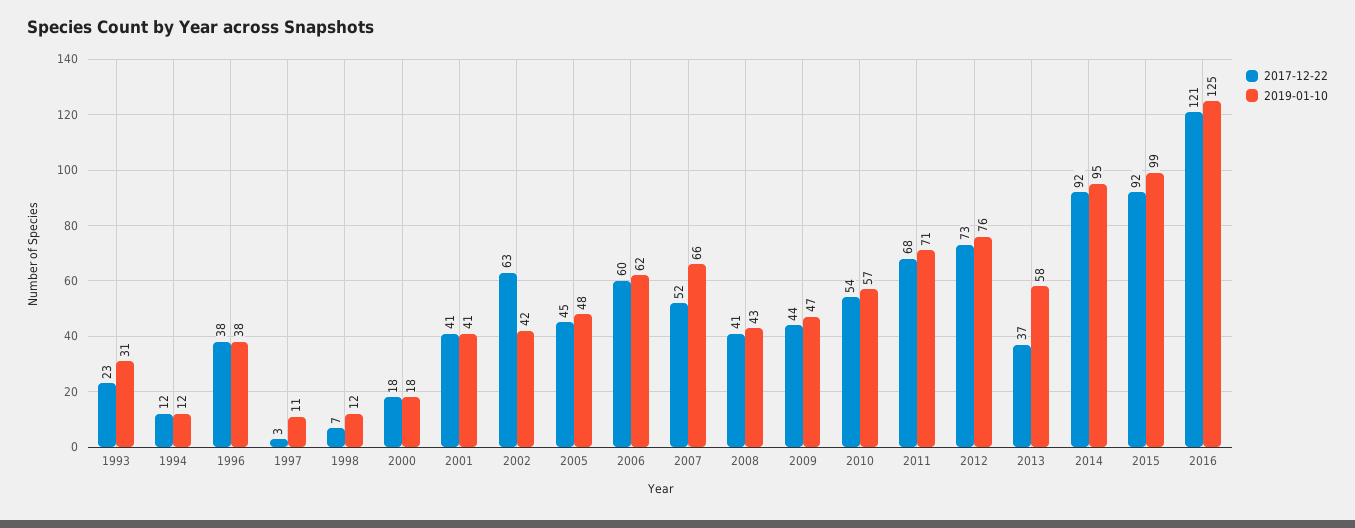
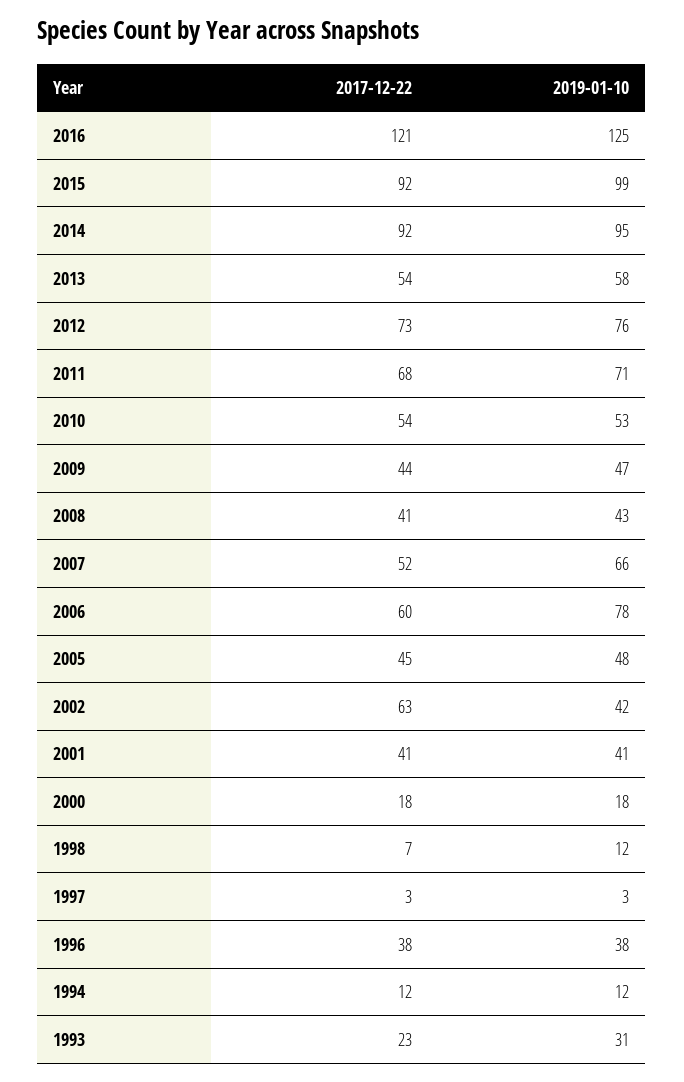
  {
    "2017-12-22": {
      "1993": 23,
      "1994": 12,
      "1996": 38,
      "1997": 3,
      "1998": 7,
      "2000": 18,
      "2001": 41,
      "2002": 63,
      "2005": 45,
      "2006": 60,
      "2007": 52,
      "2008": 41,
      "2009": 44,
      "2010": 54,
      "2011": 68,
      "2012": 73,
-     "2013": 37,
+     "2013": 54,
      "2014": 92,
      "2015": 92,
      "2016": 121
    },
    "2019-01-10": {
      "1993": 31,
      "1994": 12,
      "1996": 38,
-     "1997": 11,
+     "1997": 3,
      "1998": 12,
      "2000": 18,
      "2001": 41,
      "2002": 42,
      "2005": 48,
-     "2006": 62,
+     "2006": 78,
      "2007": 66,
      "2008": 43,
      "2009": 47,
-     "2010": 57,
+     "2010": 53,
      "2011": 71,
      "2012": 76,
      "2013": 58,
      "2014": 95,
      "2015": 99,
      "2016": 125
    }
  }

